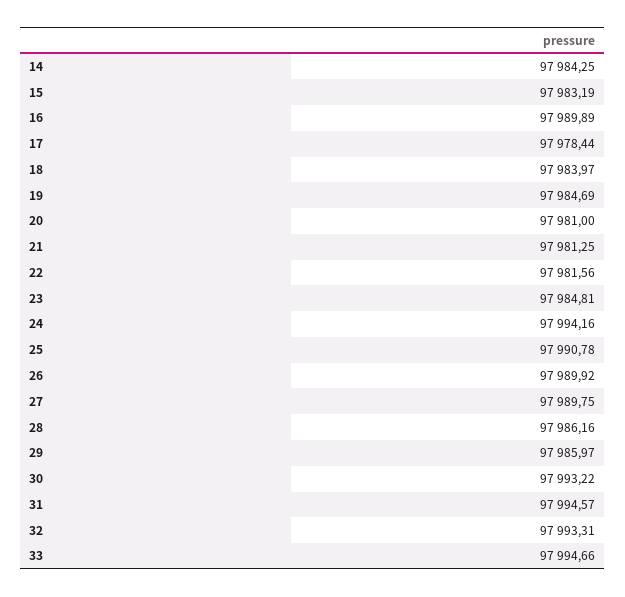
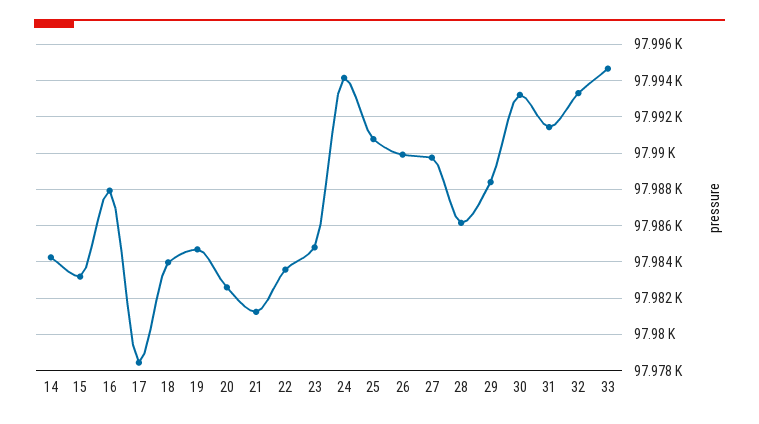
  {
    "14": 97984.25,
    "15": 97983.19,
-   "16": 97989.89,
+   "16": 97988,
    "17": 97978.44,
    "18": 97983.97,
    "19": 97984.69,
-   "20": 97981,
+   "20": 97982.5,
    "21": 97981.25,
-   "22": 97981.56,
+   "22": 97983.5,
    "23": 97984.81,
    "24": 97994.16,
    "25": 97990.78,
    "26": 97989.92,
    "27": 97989.75,
    "28": 97986.16,
-   "29": 97985.97,
+   "29": 97988.5,
    "30": 97993.22,
-   "31": 97994.57,
+   "31": 97991.5,
    "32": 97993.31,
    "33": 97994.66
  }

